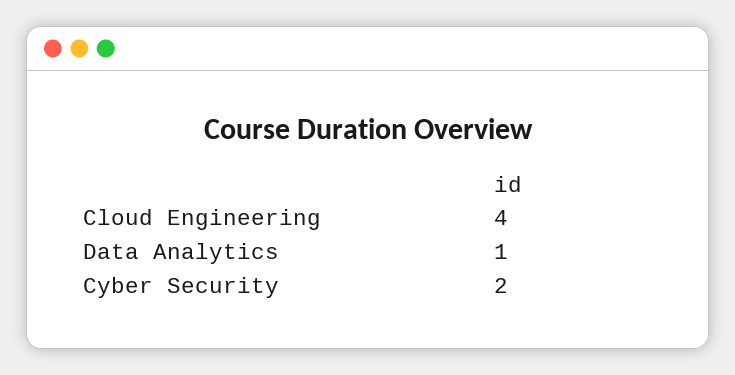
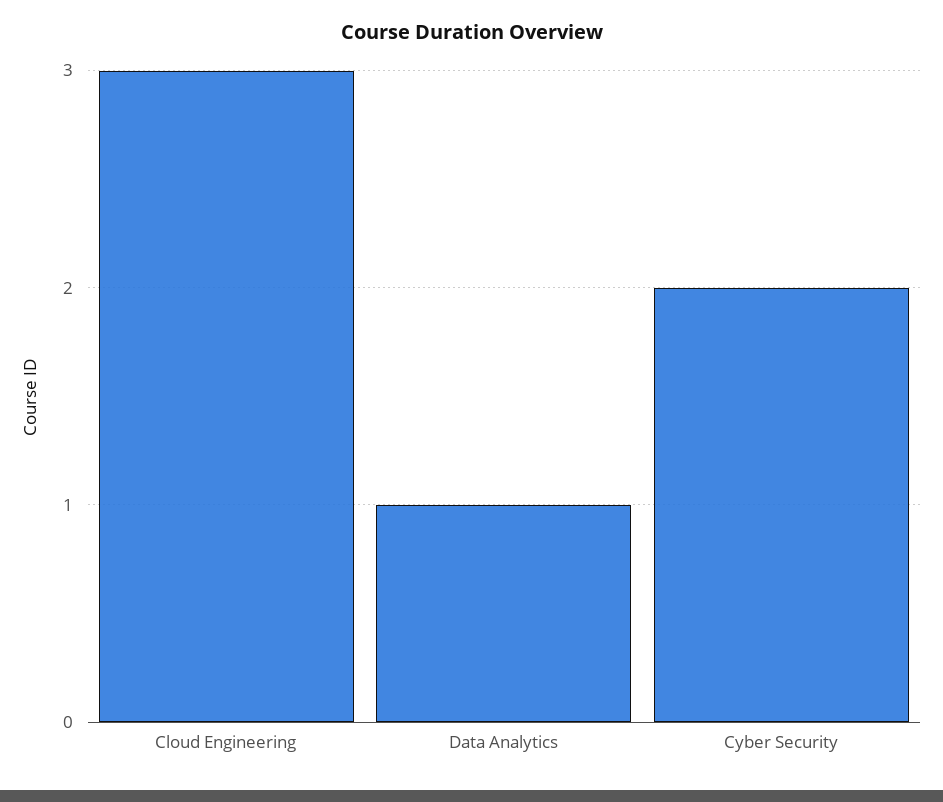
  {
-   "Cloud Engineering": 4,
+   "Cloud Engineering": 3,
    "Data Analytics": 1,
    "Cyber Security": 2
  }

